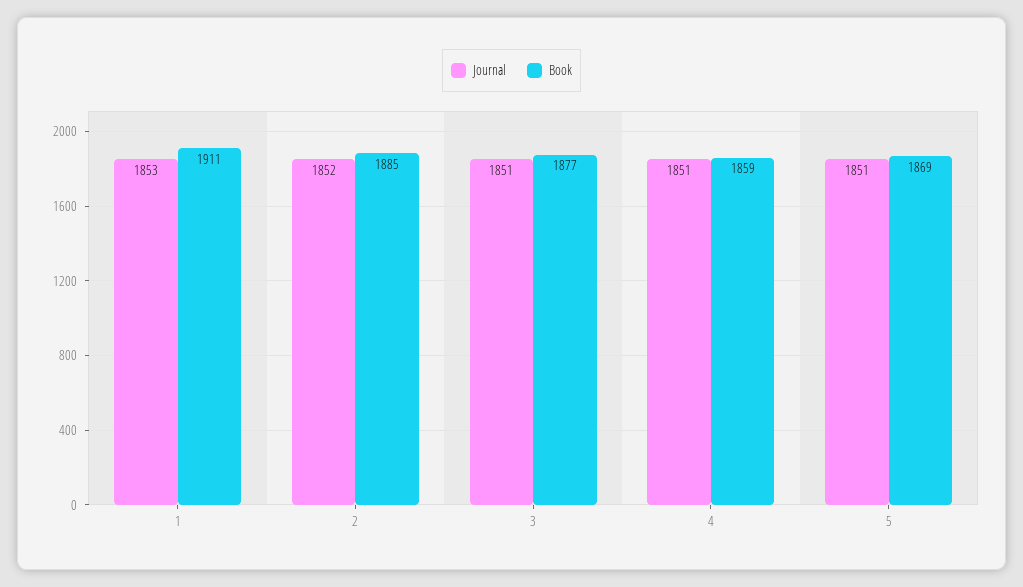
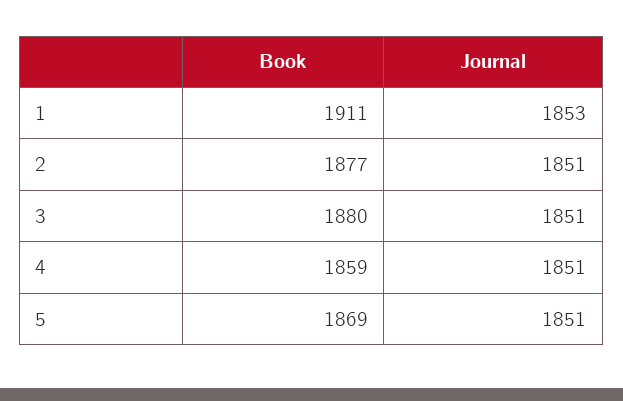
  {
    "Journal": {
      "1": 1853,
-     "2": 1852,
+     "2": 1851,
      "3": 1851,
      "4": 1851,
      "5": 1851
    },
    "Book": {
      "1": 1911,
-     "2": 1885,
+     "2": 1877,
-     "3": 1877,
+     "3": 1880,
      "4": 1859,
      "5": 1869
    }
  }

